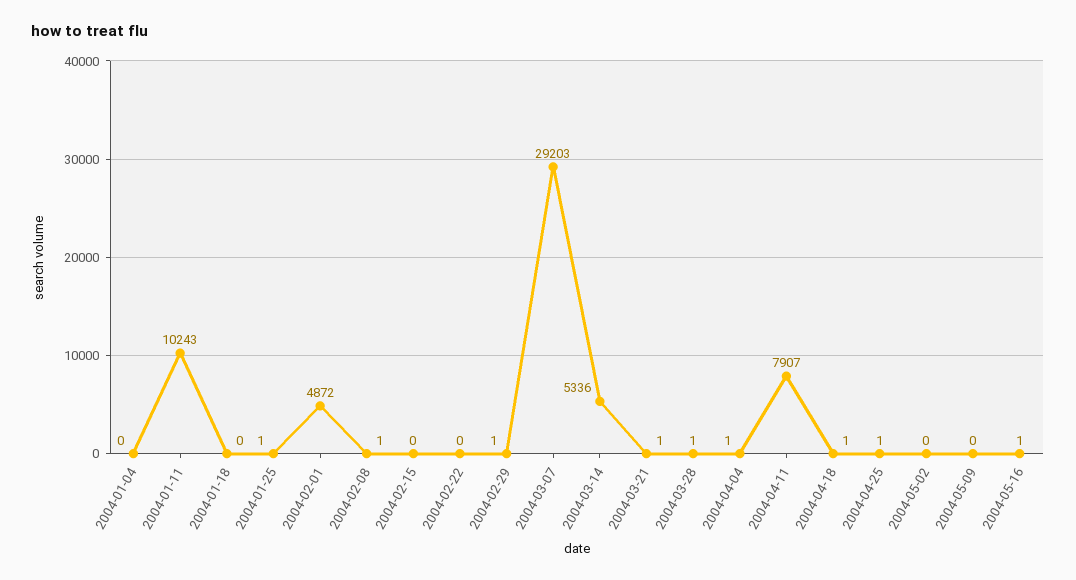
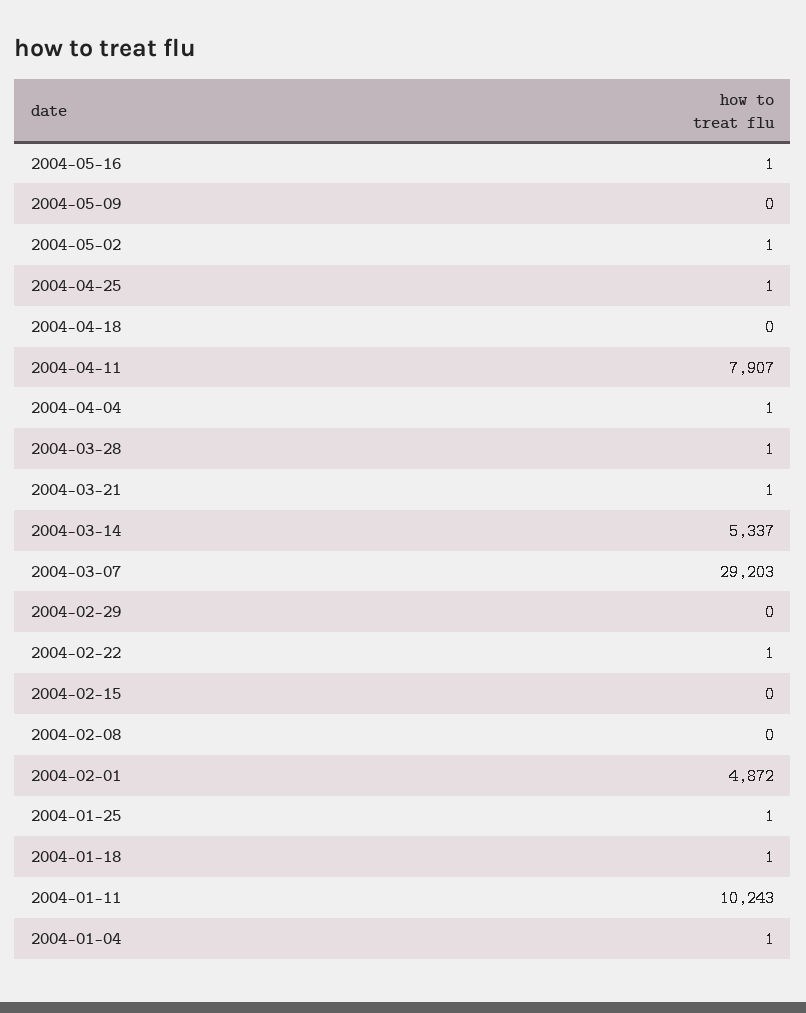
  {
-   "2004-01-04": 0,
+   "2004-01-04": 1,
    "2004-01-11": 10243,
-   "2004-01-18": 0,
+   "2004-01-18": 1,
    "2004-01-25": 1,
    "2004-02-01": 4872,
-   "2004-02-08": 1,
+   "2004-02-08": 0,
    "2004-02-15": 0,
-   "2004-02-22": 0,
+   "2004-02-22": 1,
-   "2004-02-29": 1,
+   "2004-02-29": 0,
    "2004-03-07": 29203,
-   "2004-03-14": 5336,
+   "2004-03-14": 5337,
    "2004-03-21": 1,
    "2004-03-28": 1,
    "2004-04-04": 1,
    "2004-04-11": 7907,
-   "2004-04-18": 1,
+   "2004-04-18": 0,
    "2004-04-25": 1,
-   "2004-05-02": 0,
+   "2004-05-02": 1,
    "2004-05-09": 0,
    "2004-05-16": 1
  }

